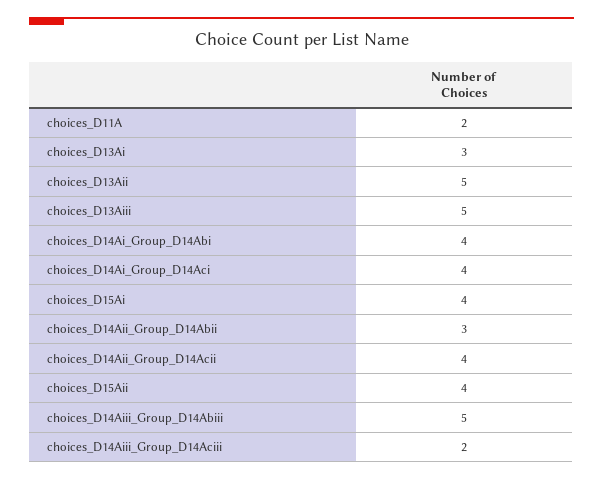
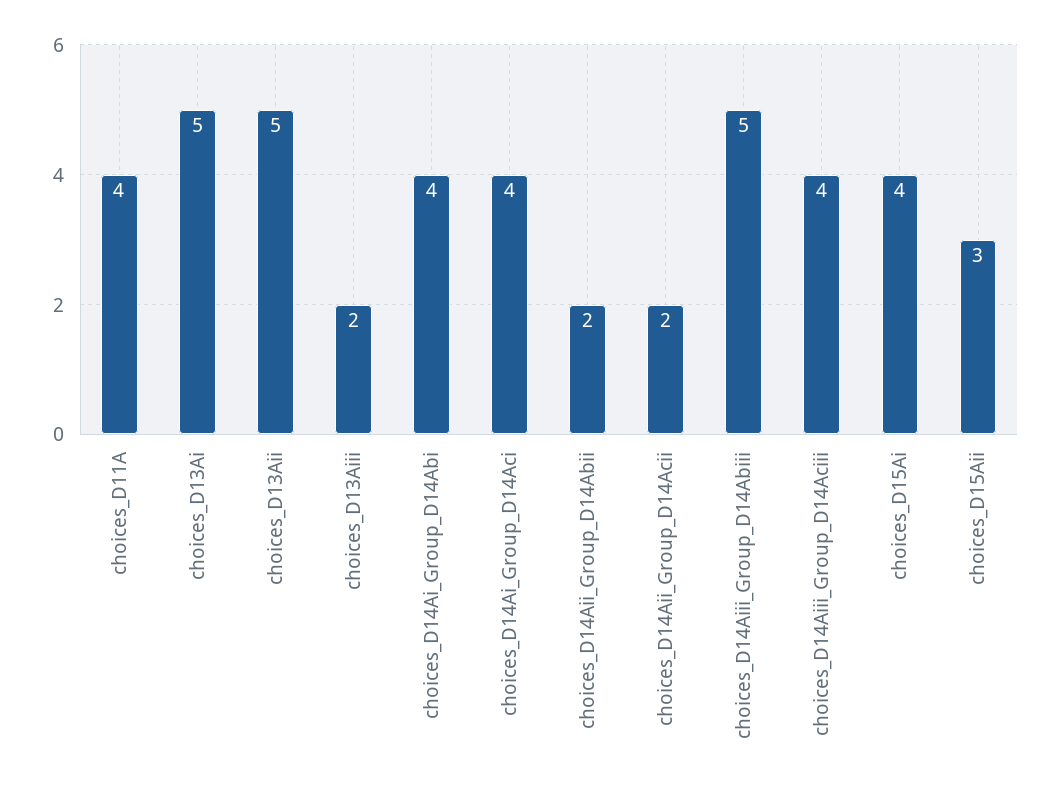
  {
-   "choices_D11A": 2,
+   "choices_D11A": 4,
-   "choices_D13Ai": 3,
+   "choices_D13Ai": 5,
    "choices_D13Aii": 5,
-   "choices_D13Aiii": 5,
+   "choices_D13Aiii": 2,
    "choices_D14Ai_Group_D14Abi": 4,
    "choices_D14Ai_Group_D14Aci": 4,
    "choices_D15Ai": 4,
-   "choices_D14Aii_Group_D14Abii": 3,
+   "choices_D14Aii_Group_D14Abii": 2,
-   "choices_D14Aii_Group_D14Acii": 4,
+   "choices_D14Aii_Group_D14Acii": 2,
-   "choices_D15Aii": 4,
+   "choices_D15Aii": 3,
    "choices_D14Aiii_Group_D14Abiii": 5,
-   "choices_D14Aiii_Group_D14Aciii": 2
+   "choices_D14Aiii_Group_D14Aciii": 4
  }

